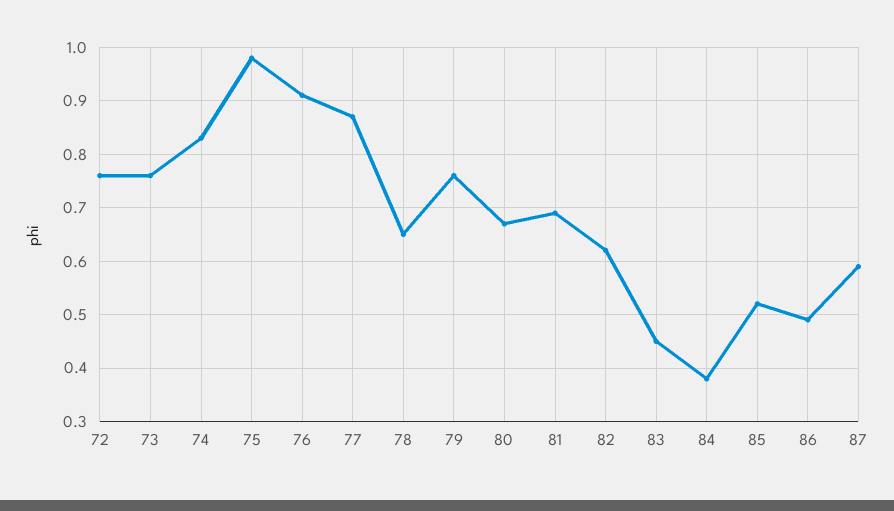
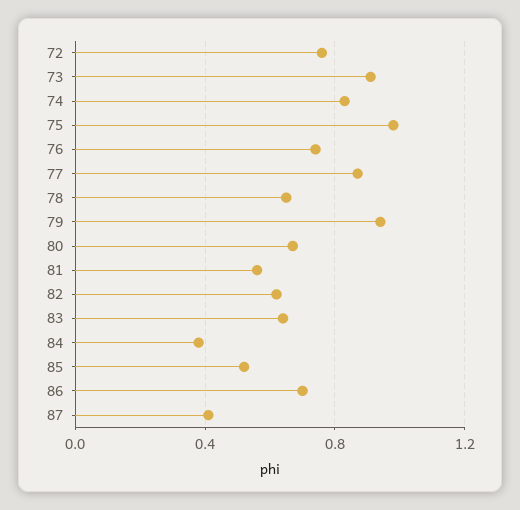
  {
    "72": 0.75,
-   "73": 0.75,
+   "73": 0.9,
    "74": 0.85,
    "75": 1,
-   "76": 0.9,
+   "76": 0.75,
    "77": 0.85,
    "78": 0.65,
-   "79": 0.75,
+   "79": 0.95,
    "80": 0.65,
-   "81": 0.7,
+   "81": 0.55,
    "82": 0.6,
-   "83": 0.45,
+   "83": 0.65,
    "84": 0.4,
    "85": 0.5,
-   "86": 0.5,
+   "86": 0.7,
-   "87": 0.6
+   "87": 0.4
  }

